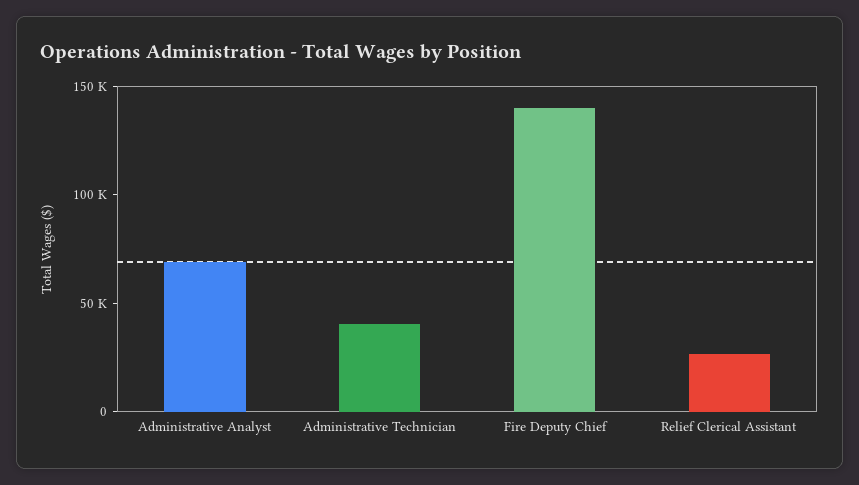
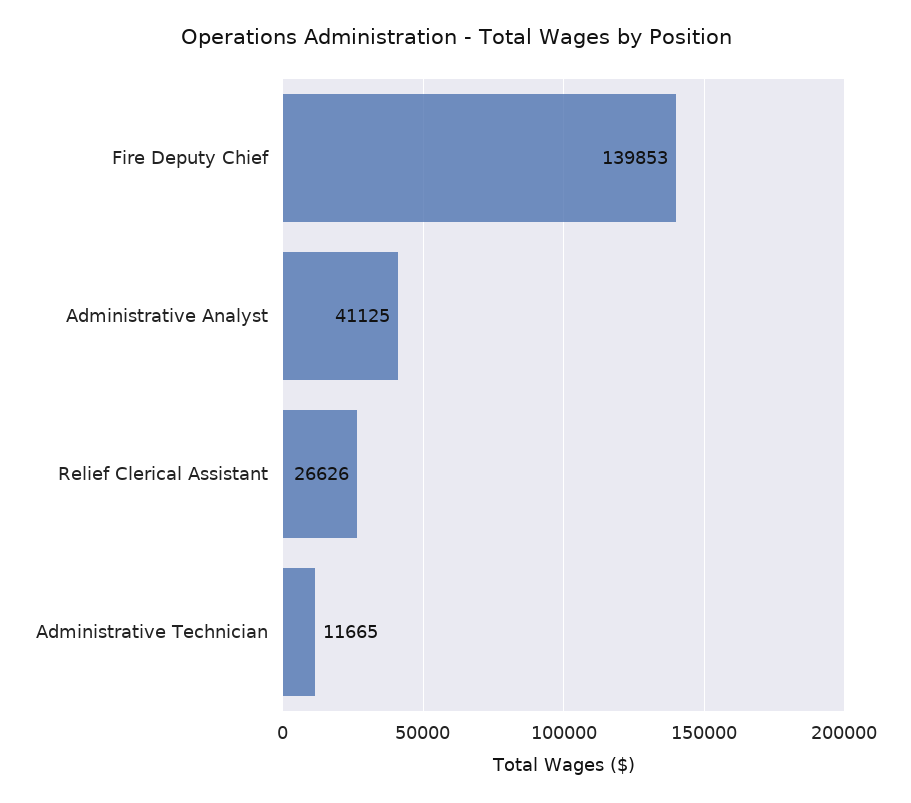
  {
-   "Administrative Analyst": 70000,
+   "Administrative Analyst": 41125,
-   "Administrative Technician": 40000,
+   "Administrative Technician": 11665,
    "Fire Deputy Chief": 139853,
    "Relief Clerical Assistant": 26626
  }

